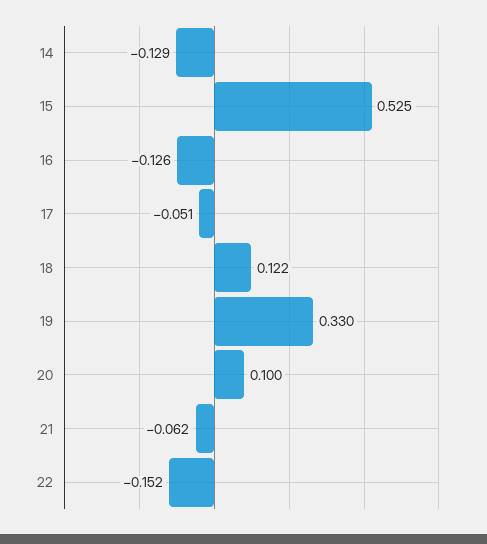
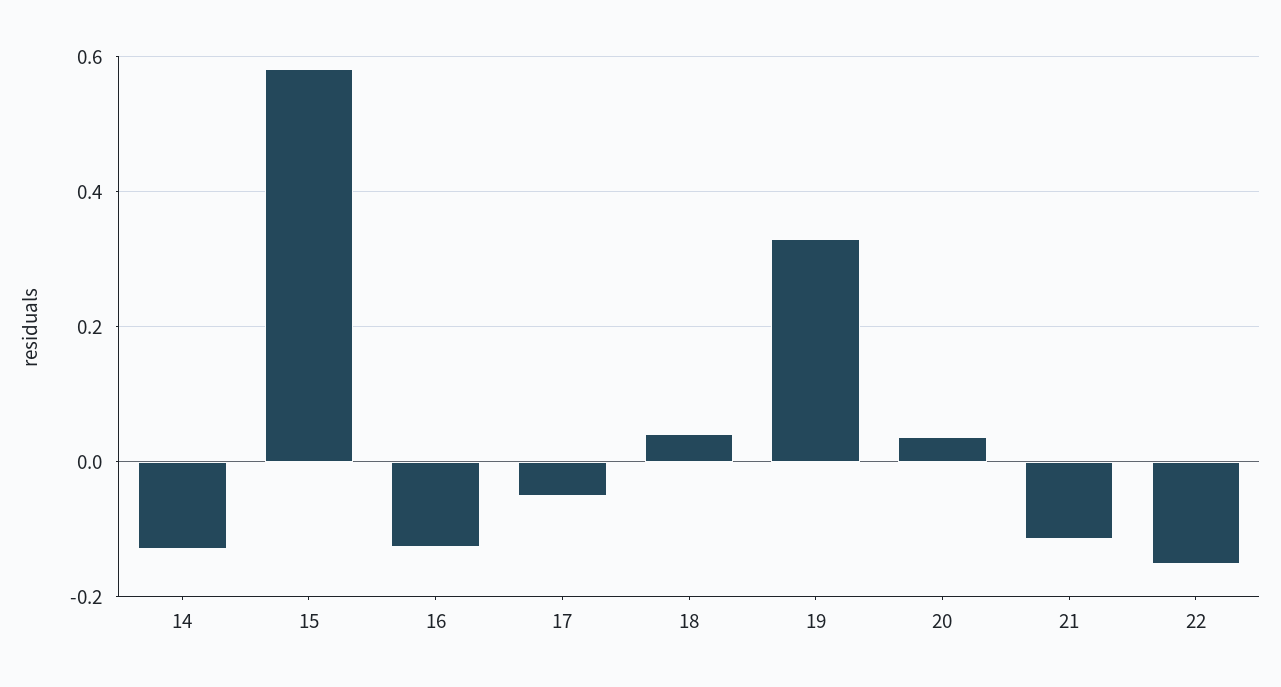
  {
    "14": -0.129,
-   "15": 0.525,
+   "15": 0.58,
    "16": -0.126,
    "17": -0.051,
-   "18": 0.122,
+   "18": 0.04,
    "19": 0.33,
-   "20": 0.1,
+   "20": 0.04,
-   "21": -0.062,
+   "21": -0.12,
    "22": -0.152
  }

